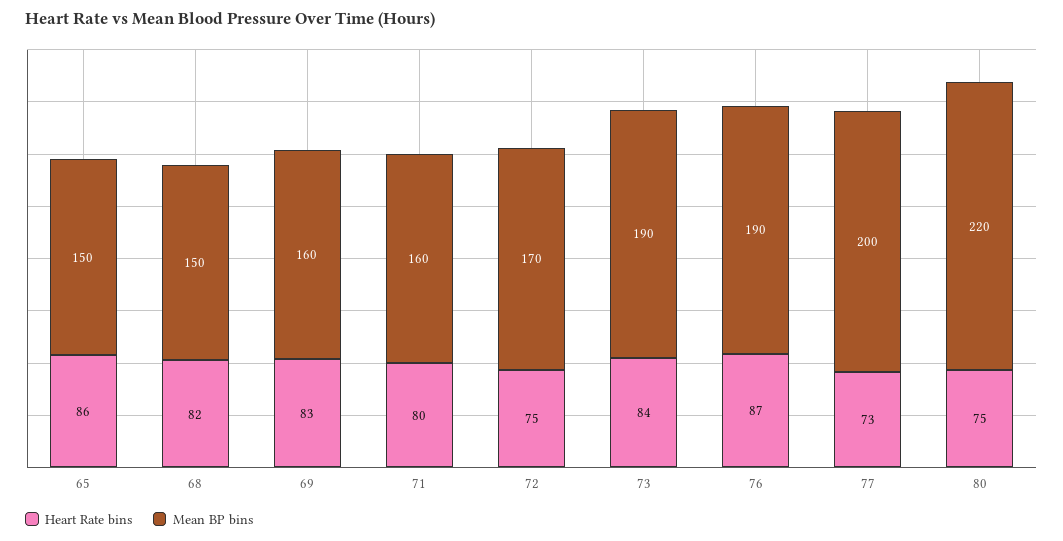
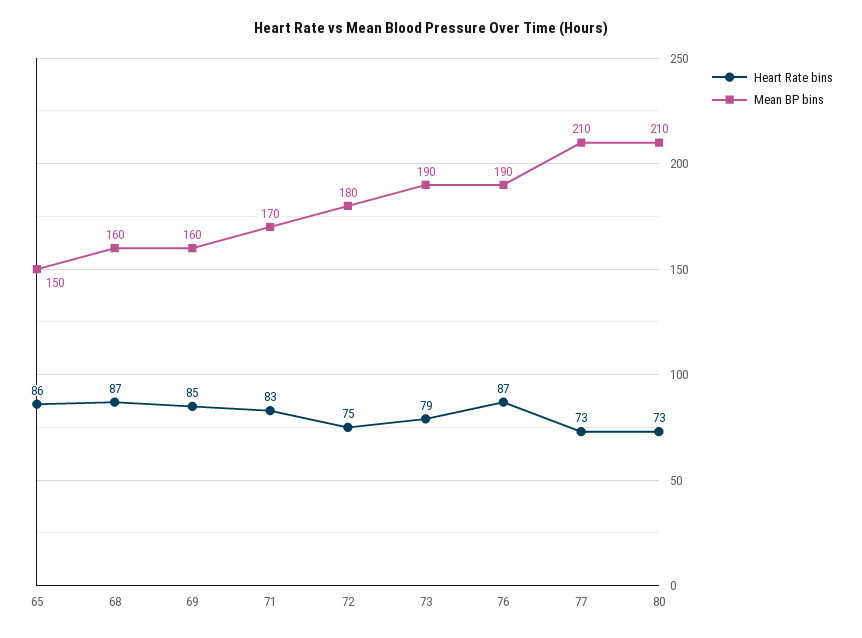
  {
    "Heart Rate bins": {
      "65": 86,
-     "68": 82,
+     "68": 87,
-     "69": 83,
+     "69": 85,
-     "71": 80,
+     "71": 83,
      "72": 75,
-     "73": 84,
+     "73": 79,
      "76": 87,
      "77": 73,
-     "80": 75
+     "80": 73
    },
    "Mean BP bins": {
      "65": 150,
-     "68": 150,
+     "68": 160,
      "69": 160,
-     "71": 160,
+     "71": 170,
-     "72": 170,
+     "72": 180,
      "73": 190,
      "76": 190,
-     "77": 200,
+     "77": 210,
-     "80": 220
+     "80": 210
    }
  }

